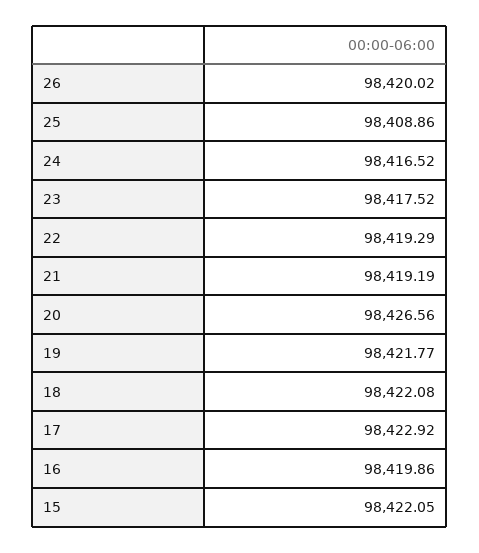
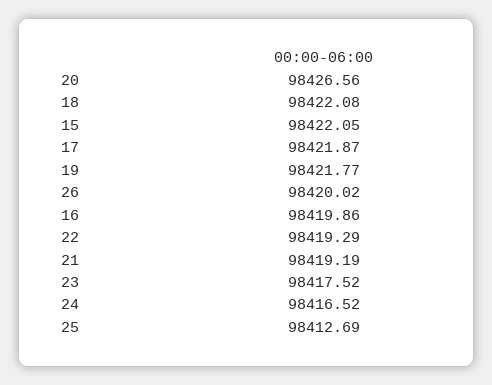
  {
    "26": 98420.02,
-   "25": 98408.86,
+   "25": 98412.69,
    "24": 98416.52,
    "23": 98417.52,
    "22": 98419.29,
    "21": 98419.19,
    "20": 98426.56,
    "19": 98421.77,
    "18": 98422.08,
-   "17": 98422.92,
+   "17": 98421.87,
    "16": 98419.86,
    "15": 98422.05
  }

